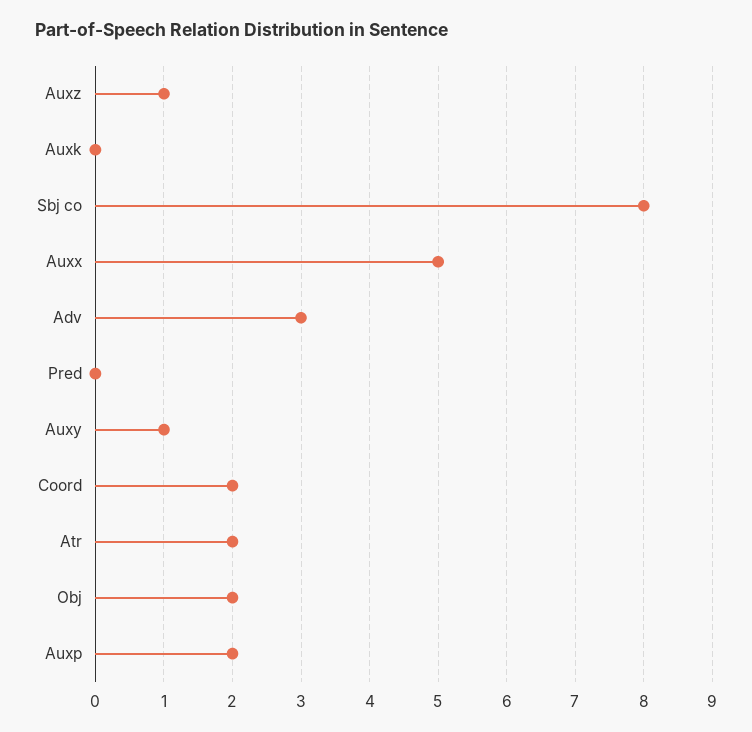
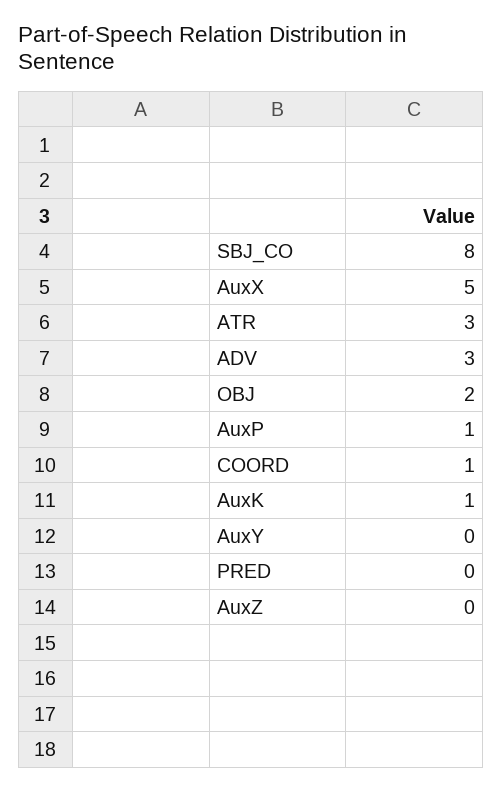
  {
-   "Auxz": 1,
+   "Auxz": 0,
-   "Auxk": 0,
+   "Auxk": 1,
    "Sbj co": 8,
    "Auxx": 5,
    "Adv": 3,
    "Pred": 0,
-   "Auxy": 1,
+   "Auxy": 0,
-   "Coord": 2,
+   "Coord": 1,
-   "Atr": 2,
+   "Atr": 3,
    "Obj": 2,
-   "Auxp": 2
+   "Auxp": 1
  }

